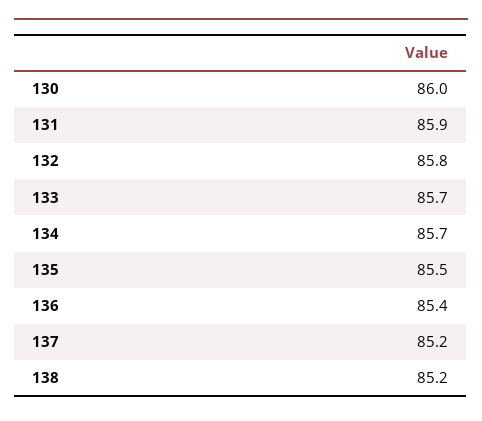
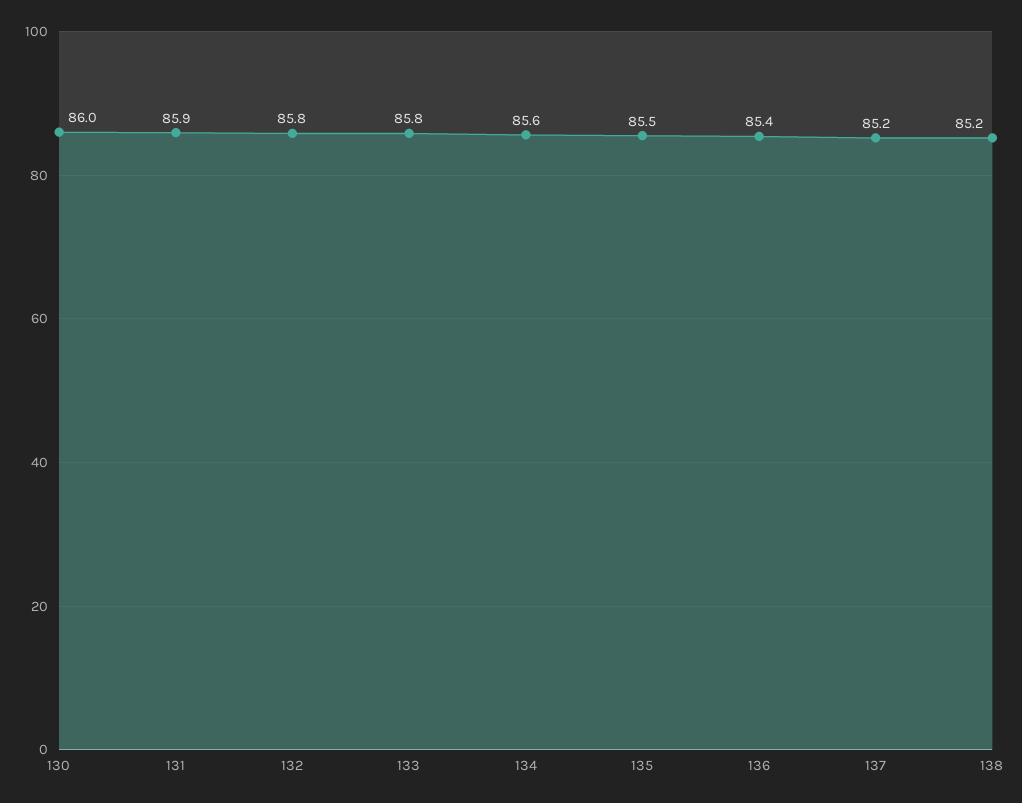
  {
    "130": 86,
    "131": 85.9,
    "132": 85.8,
-   "133": 85.7,
+   "133": 85.8,
-   "134": 85.7,
+   "134": 85.6,
    "135": 85.5,
    "136": 85.4,
    "137": 85.2,
    "138": 85.2
  }

